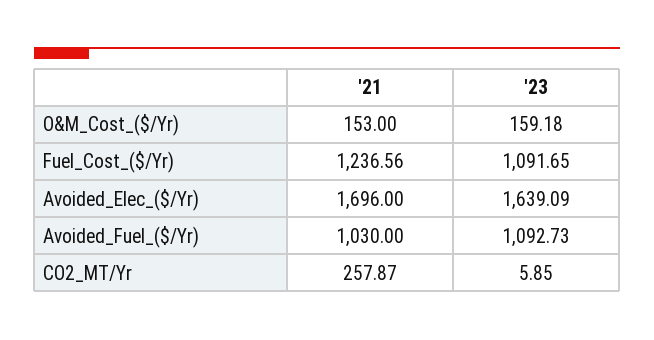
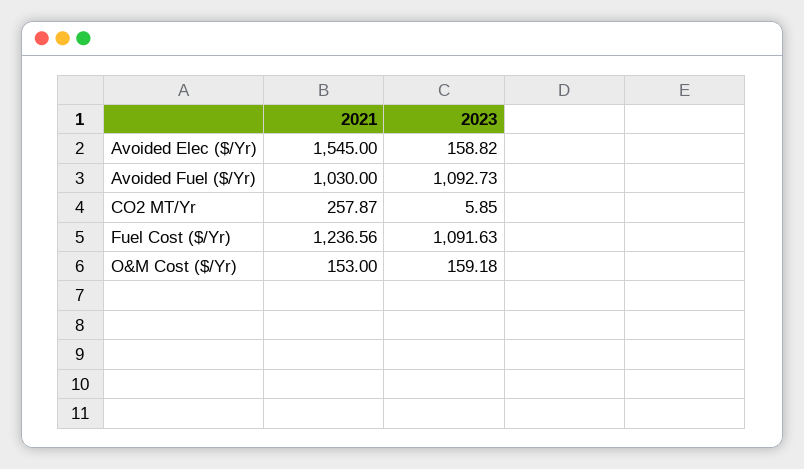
  {
    "'21": {
      "O&M_Cost_($/Yr)": 153,
      "Fuel_Cost_($/Yr)": 1236.56,
-     "Avoided_Elec_($/Yr)": 1696,
+     "Avoided_Elec_($/Yr)": 1545,
      "Avoided_Fuel_($/Yr)": 1030,
      "CO2_MT/Yr": 257.87
    },
    "'23": {
      "O&M_Cost_($/Yr)": 159.18,
-     "Fuel_Cost_($/Yr)": 1091.65,
+     "Fuel_Cost_($/Yr)": 1091.63,
-     "Avoided_Elec_($/Yr)": 1639.09,
+     "Avoided_Elec_($/Yr)": 158.82,
      "Avoided_Fuel_($/Yr)": 1092.73,
      "CO2_MT/Yr": 5.85
    }
  }

